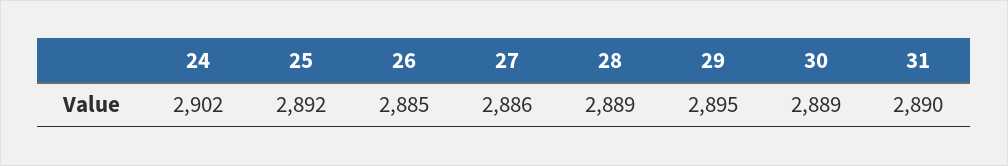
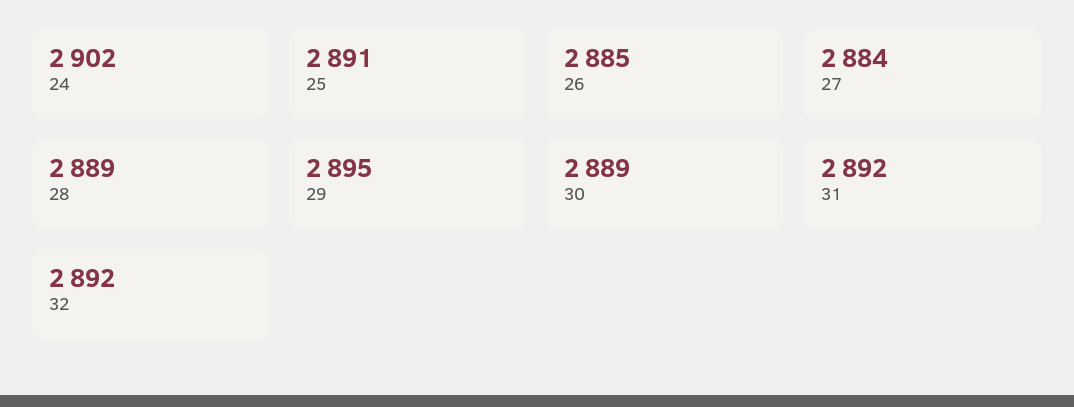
  {
    "24": 2902,
-   "25": 2892,
+   "25": 2891,
    "26": 2885,
-   "27": 2886,
+   "27": 2884,
    "28": 2889,
    "29": 2895,
    "30": 2889,
-   "31": 2890
+   "31": 2892,
+   "32": 2892
  }

